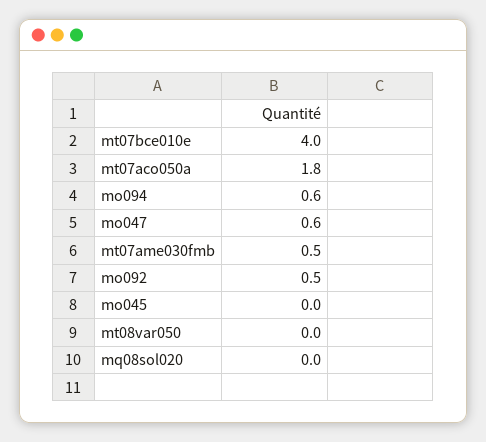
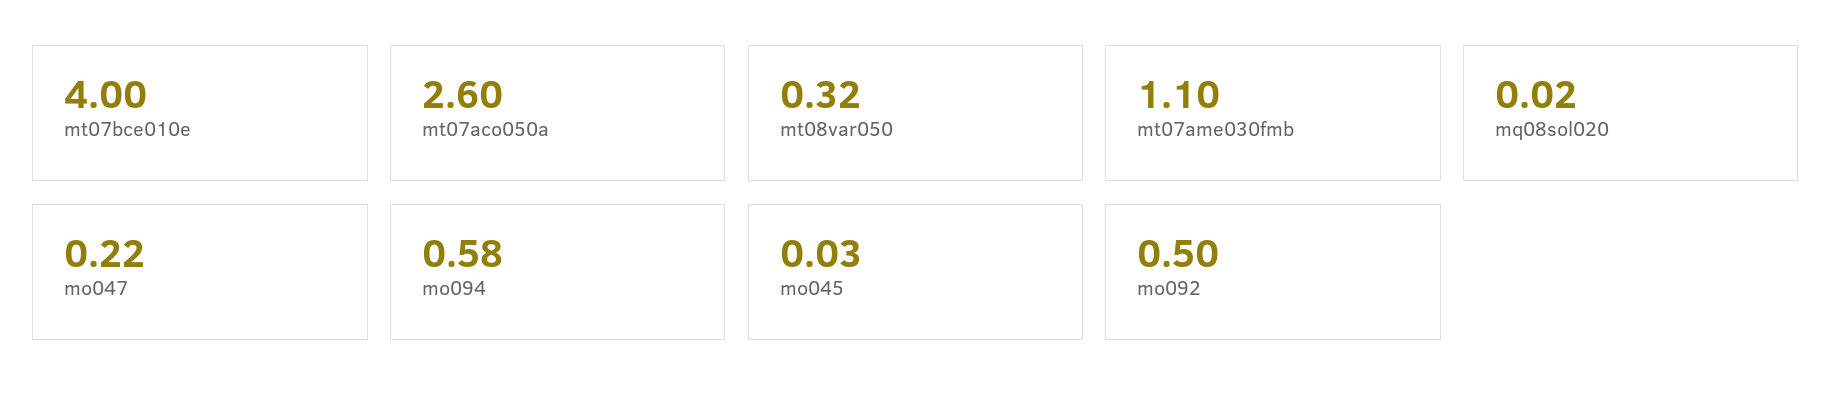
  {
    "mt07bce010e": 4,
-   "mt07aco050a": 1.8,
+   "mt07aco050a": 2.6,
    "mo094": 0.58,
-   "mo047": 0.6,
+   "mo047": 0.22,
-   "mt07ame030fmb": 0.5,
+   "mt07ame030fmb": 1.1,
    "mo092": 0.5,
    "mo045": 0.03,
-   "mt08var050": 0,
+   "mt08var050": 0.32,
    "mq08sol020": 0.02
  }

